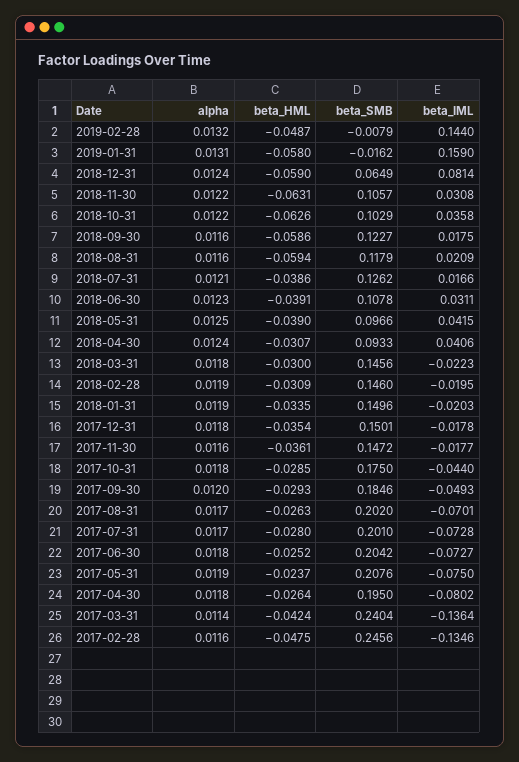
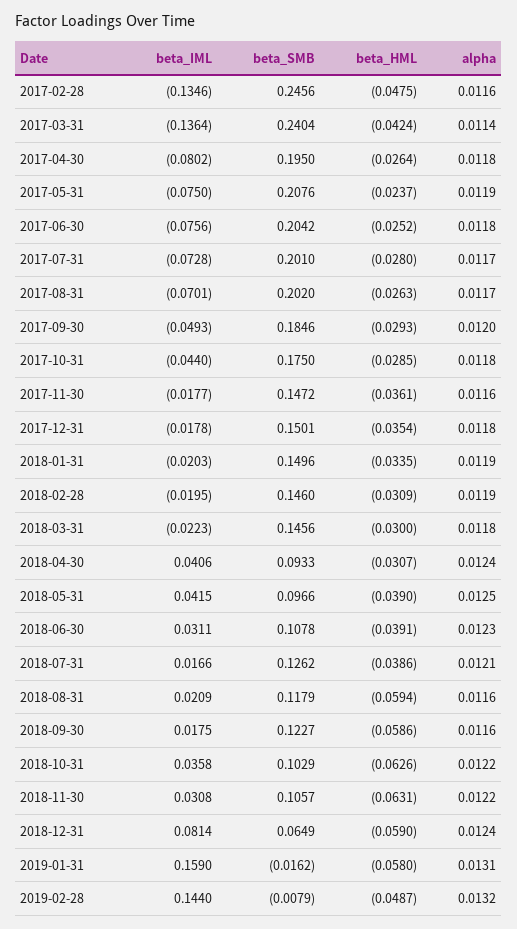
  {
    "alpha": {
      "2019-02-28": 0.0132,
      "2019-01-31": 0.0131,
      "2018-12-31": 0.0124,
      "2018-11-30": 0.0122,
      "2018-10-31": 0.0122,
      "2018-09-30": 0.0116,
      "2018-08-31": 0.0116,
      "2018-07-31": 0.0121,
      "2018-06-30": 0.0123,
      "2018-05-31": 0.0125,
      "2018-04-30": 0.0124,
      "2018-03-31": 0.0118,
      "2018-02-28": 0.0119,
      "2018-01-31": 0.0119,
      "2017-12-31": 0.0118,
      "2017-11-30": 0.0116,
      "2017-10-31": 0.0118,
      "2017-09-30": 0.012,
      "2017-08-31": 0.0117,
      "2017-07-31": 0.0117,
      "2017-06-30": 0.0118,
      "2017-05-31": 0.0119,
      "2017-04-30": 0.0118,
      "2017-03-31": 0.0114,
      "2017-02-28": 0.0116
    },
    "beta_HML": {
      "2019-02-28": -0.0487,
      "2019-01-31": -0.058,
      "2018-12-31": -0.059,
      "2018-11-30": -0.0631,
      "2018-10-31": -0.0626,
      "2018-09-30": -0.0586,
      "2018-08-31": -0.0594,
      "2018-07-31": -0.0386,
      "2018-06-30": -0.0391,
      "2018-05-31": -0.039,
      "2018-04-30": -0.0307,
      "2018-03-31": -0.03,
      "2018-02-28": -0.0309,
      "2018-01-31": -0.0335,
      "2017-12-31": -0.0354,
      "2017-11-30": -0.0361,
      "2017-10-31": -0.0285,
      "2017-09-30": -0.0293,
      "2017-08-31": -0.0263,
      "2017-07-31": -0.028,
      "2017-06-30": -0.0252,
      "2017-05-31": -0.0237,
      "2017-04-30": -0.0264,
      "2017-03-31": -0.0424,
      "2017-02-28": -0.0475
    },
    "beta_SMB": {
      "2019-02-28": -0.0079,
      "2019-01-31": -0.0162,
      "2018-12-31": 0.0649,
      "2018-11-30": 0.1057,
      "2018-10-31": 0.1029,
      "2018-09-30": 0.1227,
      "2018-08-31": 0.1179,
      "2018-07-31": 0.1262,
      "2018-06-30": 0.1078,
      "2018-05-31": 0.0966,
      "2018-04-30": 0.0933,
      "2018-03-31": 0.1456,
      "2018-02-28": 0.146,
      "2018-01-31": 0.1496,
      "2017-12-31": 0.1501,
      "2017-11-30": 0.1472,
      "2017-10-31": 0.175,
      "2017-09-30": 0.1846,
      "2017-08-31": 0.202,
      "2017-07-31": 0.201,
      "2017-06-30": 0.2042,
      "2017-05-31": 0.2076,
      "2017-04-30": 0.195,
      "2017-03-31": 0.2404,
      "2017-02-28": 0.2456
    },
    "beta_IML": {
      "2019-02-28": 0.144,
      "2019-01-31": 0.159,
      "2018-12-31": 0.0814,
      "2018-11-30": 0.0308,
      "2018-10-31": 0.0358,
      "2018-09-30": 0.0175,
      "2018-08-31": 0.0209,
      "2018-07-31": 0.0166,
      "2018-06-30": 0.0311,
      "2018-05-31": 0.0415,
      "2018-04-30": 0.0406,
      "2018-03-31": -0.0223,
      "2018-02-28": -0.0195,
      "2018-01-31": -0.0203,
      "2017-12-31": -0.0178,
      "2017-11-30": -0.0177,
      "2017-10-31": -0.044,
      "2017-09-30": -0.0493,
      "2017-08-31": -0.0701,
      "2017-07-31": -0.0728,
-     "2017-06-30": -0.0727,
+     "2017-06-30": -0.0756,
      "2017-05-31": -0.075,
      "2017-04-30": -0.0802,
      "2017-03-31": -0.1364,
      "2017-02-28": -0.1346
    }
  }

